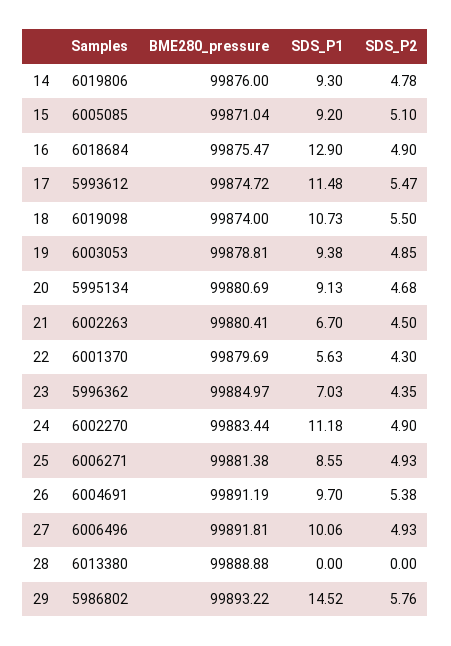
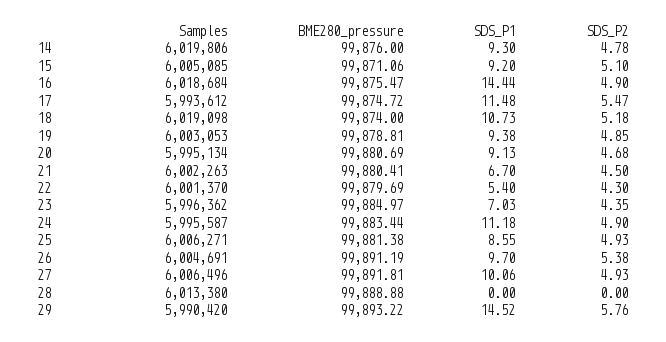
  {
    "Samples": {
      "14": 6019806,
      "15": 6005085,
      "16": 6018684,
      "17": 5993612,
      "18": 6019098,
      "19": 6003053,
      "20": 5995134,
      "21": 6002263,
      "22": 6001370,
      "23": 5996362,
-     "24": 6002270,
+     "24": 5995587,
      "25": 6006271,
      "26": 6004691,
      "27": 6006496,
      "28": 6013380,
-     "29": 5986802
+     "29": 5990420
    },
    "BME280_pressure": {
      "14": 99876,
-     "15": 99871.04,
+     "15": 99871.06,
      "16": 99875.47,
      "17": 99874.72,
      "18": 99874,
      "19": 99878.81,
      "20": 99880.69,
      "21": 99880.41,
      "22": 99879.69,
      "23": 99884.97,
      "24": 99883.44,
      "25": 99881.38,
      "26": 99891.19,
      "27": 99891.81,
      "28": 99888.88,
      "29": 99893.22
    },
    "SDS_P1": {
      "14": 9.3,
      "15": 9.2,
-     "16": 12.9,
+     "16": 14.44,
      "17": 11.48,
      "18": 10.73,
      "19": 9.38,
      "20": 9.13,
      "21": 6.7,
-     "22": 5.63,
+     "22": 5.4,
      "23": 7.03,
      "24": 11.18,
      "25": 8.55,
      "26": 9.7,
      "27": 10.06,
      "28": 0,
      "29": 14.52
    },
    "SDS_P2": {
      "14": 4.78,
      "15": 5.1,
      "16": 4.9,
      "17": 5.47,
-     "18": 5.5,
+     "18": 5.18,
      "19": 4.85,
      "20": 4.68,
      "21": 4.5,
      "22": 4.3,
      "23": 4.35,
      "24": 4.9,
      "25": 4.93,
      "26": 5.38,
      "27": 4.93,
      "28": 0,
      "29": 5.76
    }
  }

